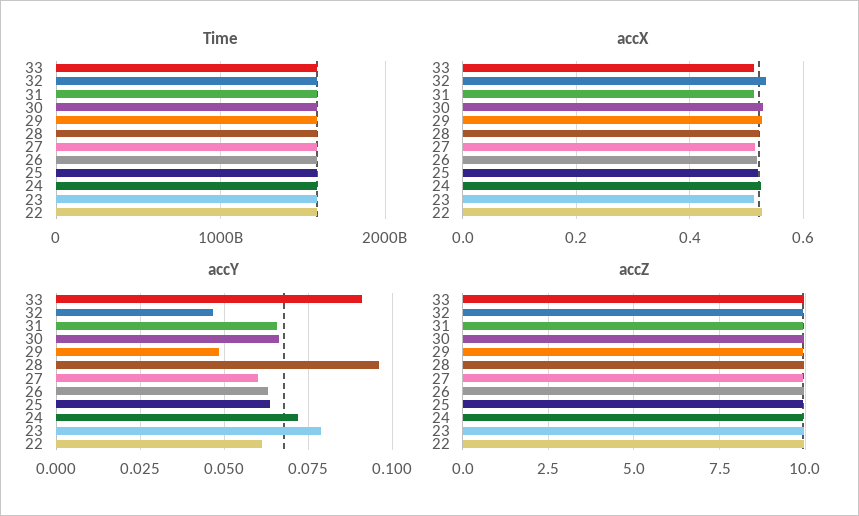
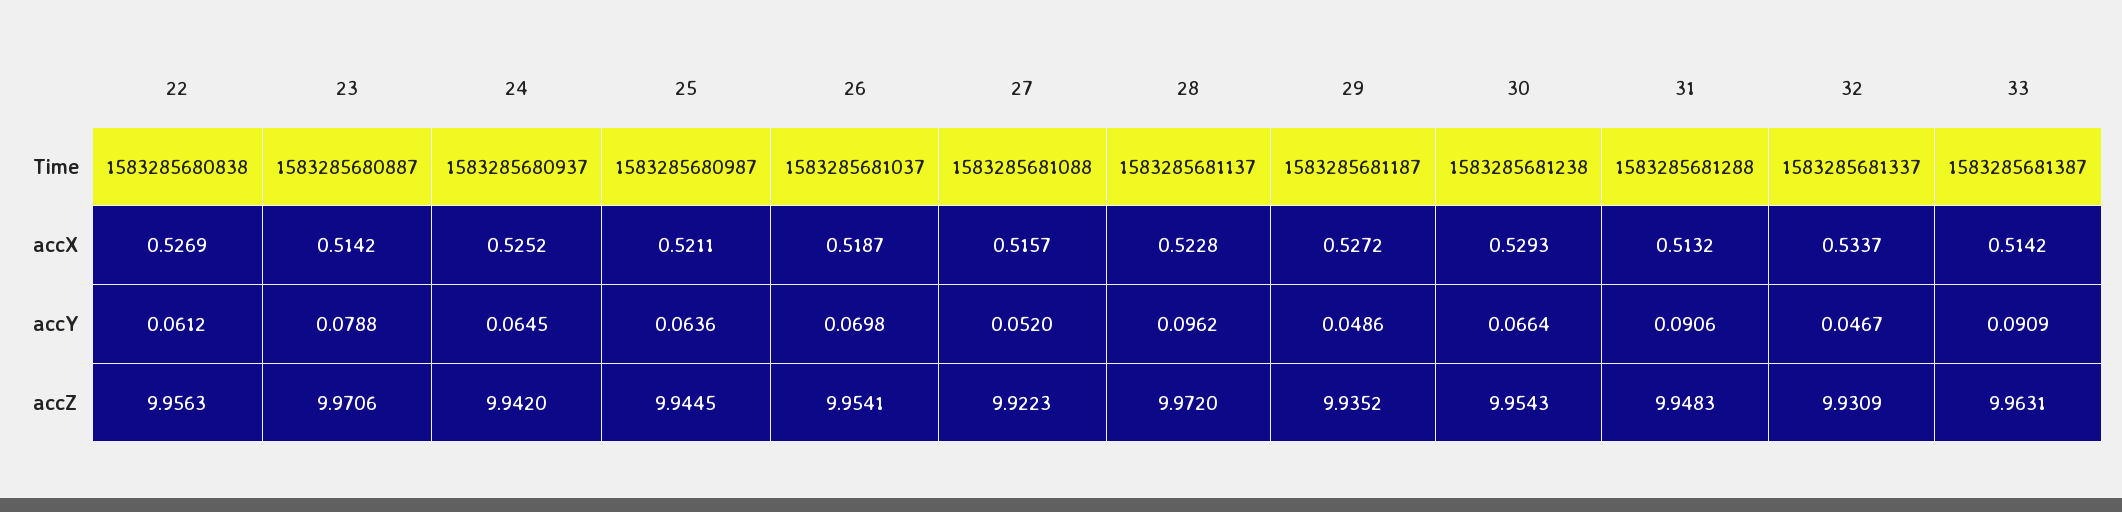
  {
    "Time": {
      "33": 1583285681387,
      "32": 1583285681337,
      "31": 1583285681288,
      "30": 1583285681238,
      "29": 1583285681187,
      "28": 1583285681137,
      "27": 1583285681088,
      "26": 1583285681037,
      "25": 1583285680987,
      "24": 1583285680937,
      "23": 1583285680887,
      "22": 1583285680838
    },
    "accX": {
      "33": 0.5142,
      "32": 0.5337,
      "31": 0.5132,
      "30": 0.5293,
      "29": 0.5272,
      "28": 0.5228,
      "27": 0.5157,
      "26": 0.5187,
      "25": 0.5211,
      "24": 0.5252,
      "23": 0.5142,
      "22": 0.5269
    },
    "accY": {
      "33": 0.0909,
      "32": 0.0467,
-     "31": 0.065,
+     "31": 0.0906,
      "30": 0.0664,
      "29": 0.0486,
      "28": 0.0962,
-     "27": 0.06,
+     "27": 0.052,
-     "26": 0.0625,
+     "26": 0.0698,
      "25": 0.0636,
-     "24": 0.0725,
+     "24": 0.0645,
      "23": 0.0788,
      "22": 0.0612
    },
    "accZ": {
      "33": 9.9631,
      "32": 9.9309,
      "31": 9.9483,
      "30": 9.9543,
      "29": 9.9352,
      "28": 9.972,
      "27": 9.9223,
      "26": 9.9541,
      "25": 9.9445,
      "24": 9.942,
      "23": 9.9706,
      "22": 9.9563
    }
  }

